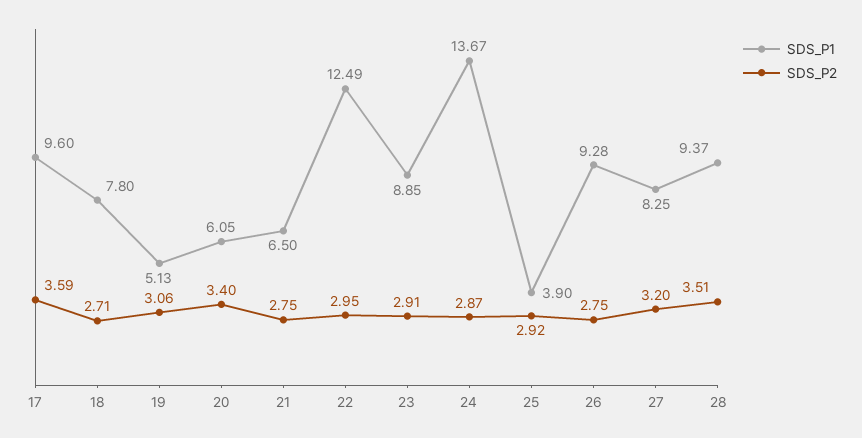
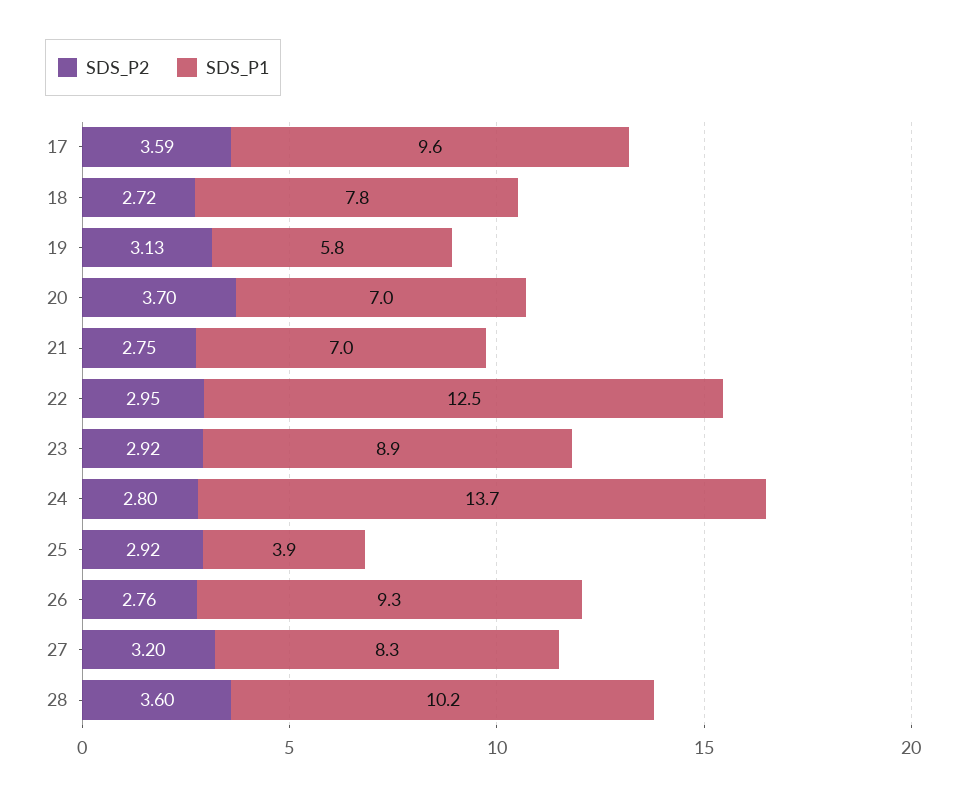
  {
    "SDS_P1": {
      "17": 9.6,
      "18": 7.8,
-     "19": 5.13,
+     "19": 5.8,
-     "20": 6.05,
+     "20": 7,
-     "21": 6.5,
+     "21": 7,
      "22": 12.49,
      "23": 8.85,
      "24": 13.67,
      "25": 3.9,
      "26": 9.28,
      "27": 8.25,
-     "28": 9.37
+     "28": 10.2
    },
    "SDS_P2": {
      "17": 3.59,
-     "18": 2.71,
+     "18": 2.72,
-     "19": 3.06,
+     "19": 3.13,
-     "20": 3.4,
+     "20": 3.7,
      "21": 2.75,
      "22": 2.95,
-     "23": 2.91,
+     "23": 2.92,
-     "24": 2.87,
+     "24": 2.8,
      "25": 2.92,
-     "26": 2.75,
+     "26": 2.76,
      "27": 3.2,
-     "28": 3.51
+     "28": 3.6
    }
  }

